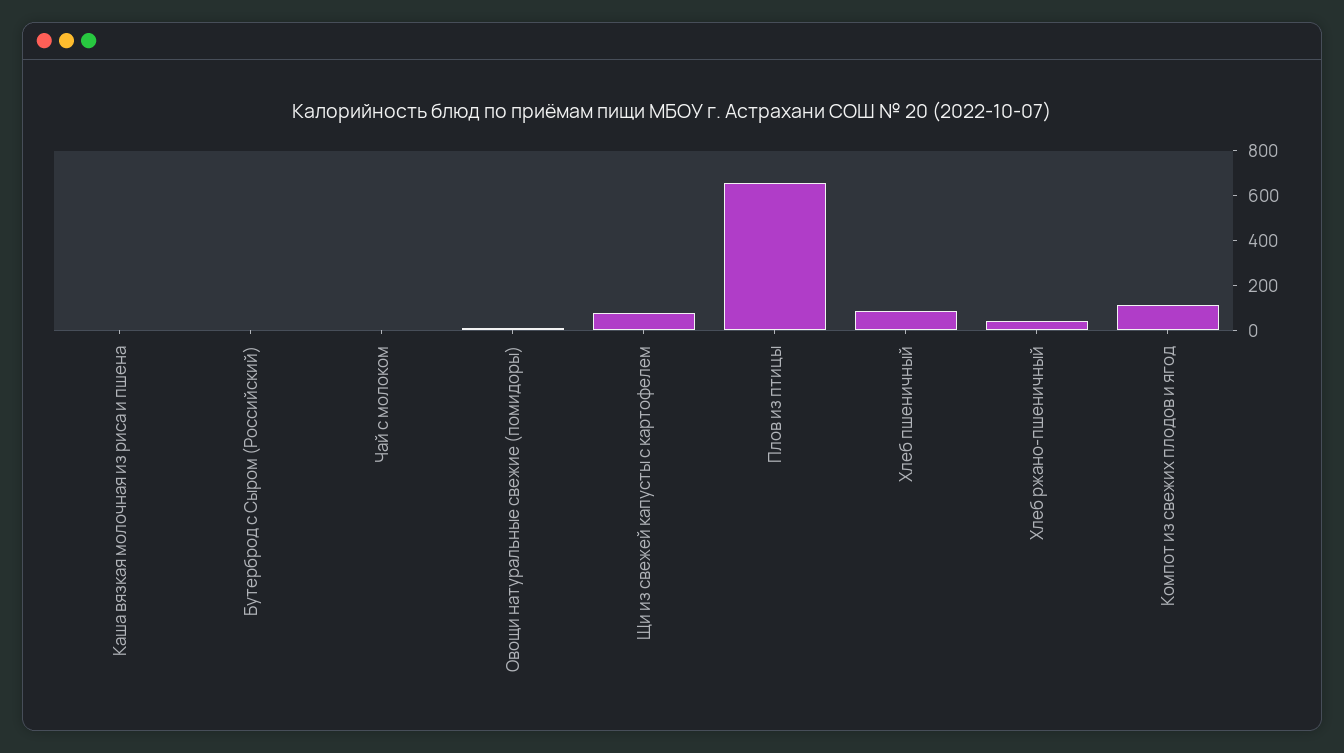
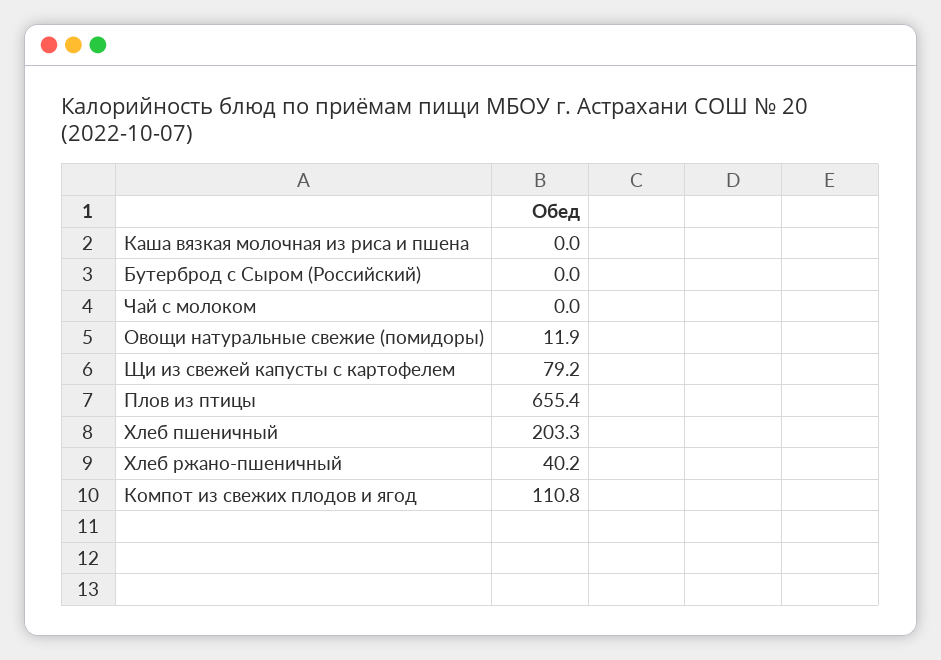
  {
    "Каша вязкая молочная из риса и пшена": 0,
    "Бутерброд с Сыром (Российский)": 0,
    "Чай с молоком": 0,
    "Овощи натуральные свежие (помидоры)": 11.9,
    "Щи из свежей капусты с картофелем": 79.2,
    "Плов из птицы": 655.4,
-   "Хлеб пшеничный": 100,
+   "Хлеб пшеничный": 203.3,
    "Хлеб ржано-пшеничный": 40.2,
    "Компот из свежих плодов и ягод": 110.8
  }

